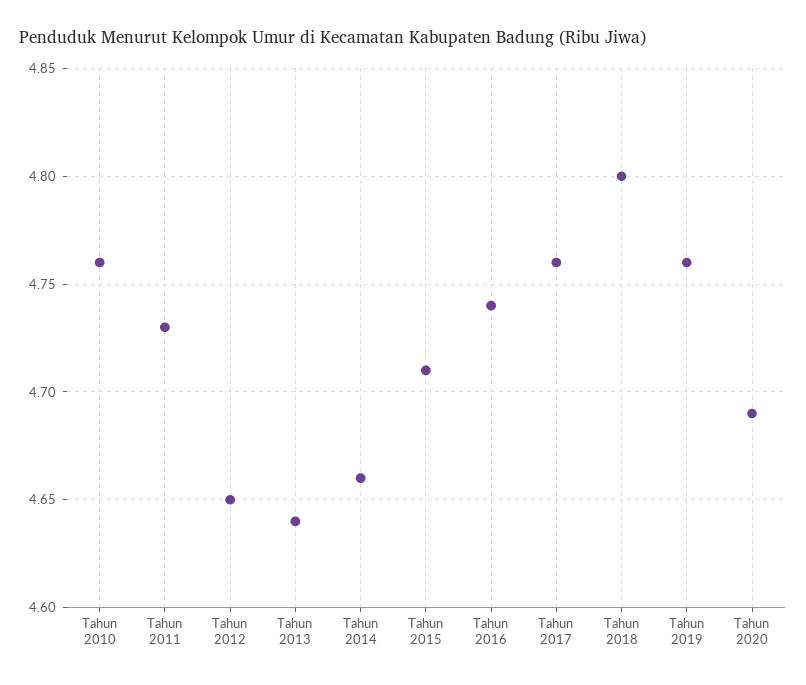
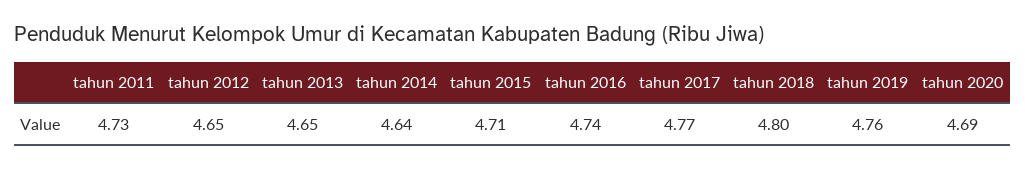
  {
-   "Tahun 2010": 4.76,
    "Tahun 2011": 4.73,
    "Tahun 2012": 4.65,
-   "Tahun 2013": 4.64,
+   "Tahun 2013": 4.65,
-   "Tahun 2014": 4.66,
+   "Tahun 2014": 4.64,
    "Tahun 2015": 4.71,
    "Tahun 2016": 4.74,
-   "Tahun 2017": 4.76,
+   "Tahun 2017": 4.77,
    "Tahun 2018": 4.8,
    "Tahun 2019": 4.76,
    "Tahun 2020": 4.69
  }

